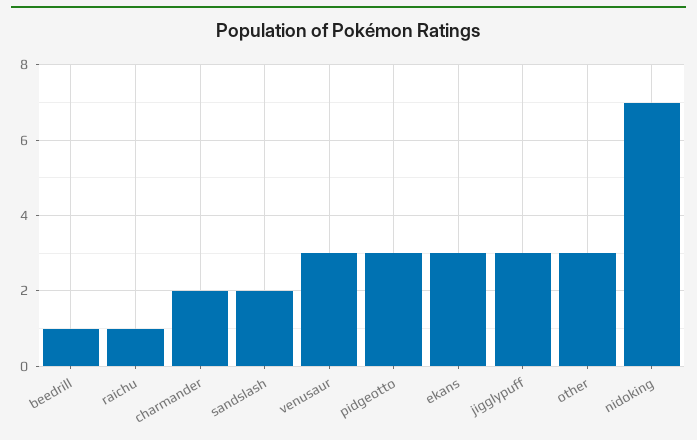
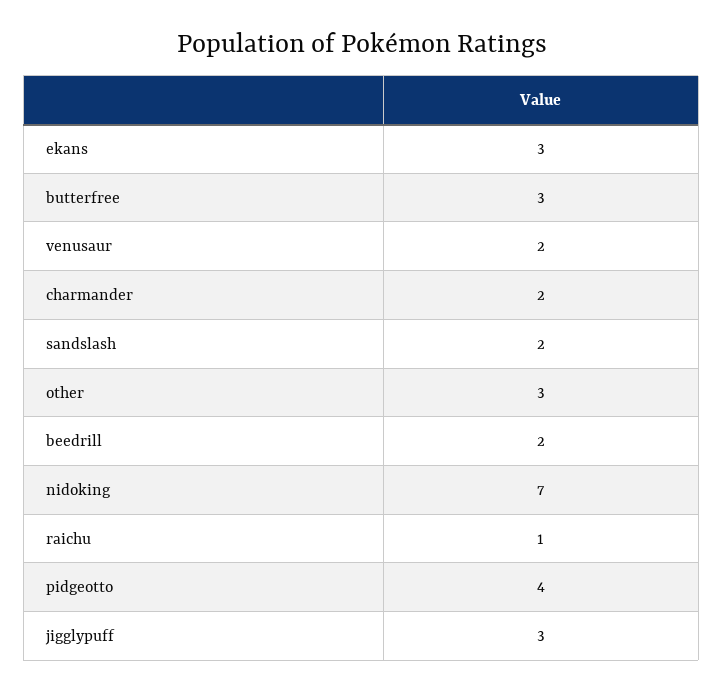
  {
-   "beedrill": 1,
+   "beedrill": 2,
    "raichu": 1,
    "charmander": 2,
    "sandslash": 2,
-   "venusaur": 3,
+   "venusaur": 2,
-   "pidgeotto": 3,
+   "pidgeotto": 4,
    "ekans": 3,
    "jigglypuff": 3,
    "other": 3,
-   "nidoking": 7
+   "nidoking": 7,
+   "butterfree": 3
  }

